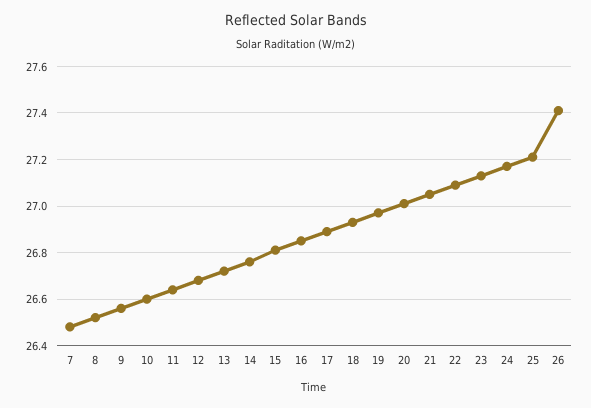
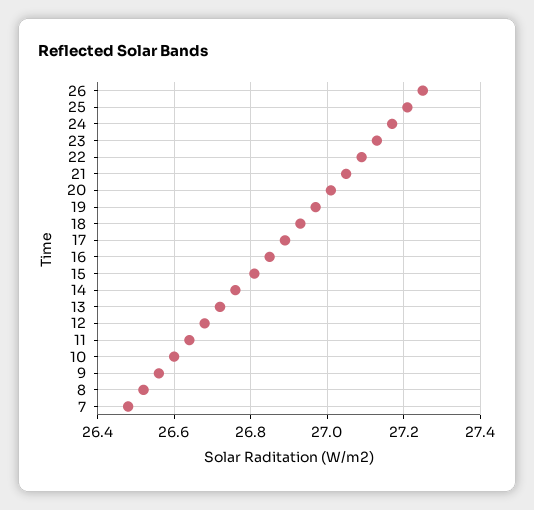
  {
    "7": 26.5,
    "8": 26.5,
    "9": 26.55,
    "10": 26.6,
    "11": 26.65,
    "12": 26.7,
    "13": 26.7,
    "14": 26.75,
    "15": 26.8,
    "16": 26.85,
    "17": 26.9,
    "18": 26.95,
    "19": 26.95,
    "20": 27,
    "21": 27.05,
    "22": 27.1,
    "23": 27.15,
    "24": 27.15,
    "25": 27.2,
-   "26": 27.4
+   "26": 27.25
  }

